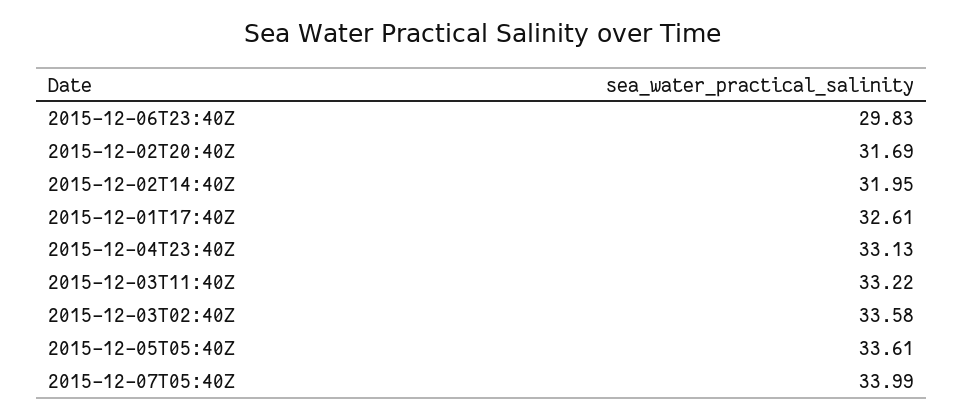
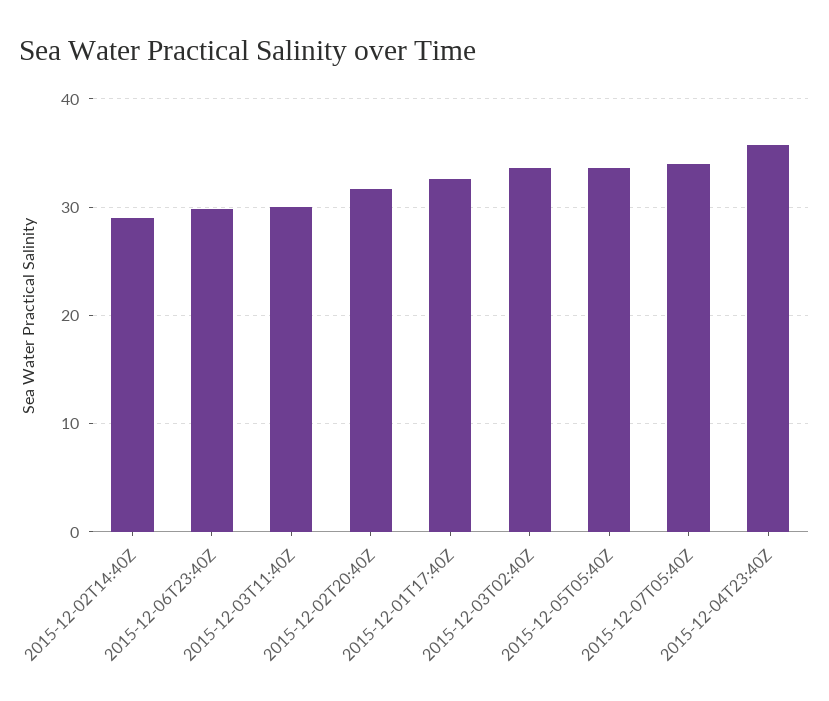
  {
    "2015-12-06T23:40Z": 29.83,
    "2015-12-02T20:40Z": 31.69,
-   "2015-12-02T14:40Z": 31.95,
+   "2015-12-02T14:40Z": 29,
    "2015-12-01T17:40Z": 32.61,
-   "2015-12-04T23:40Z": 33.13,
+   "2015-12-04T23:40Z": 36,
-   "2015-12-03T11:40Z": 33.22,
+   "2015-12-03T11:40Z": 30,
    "2015-12-03T02:40Z": 33.58,
    "2015-12-05T05:40Z": 33.61,
    "2015-12-07T05:40Z": 33.99
  }

